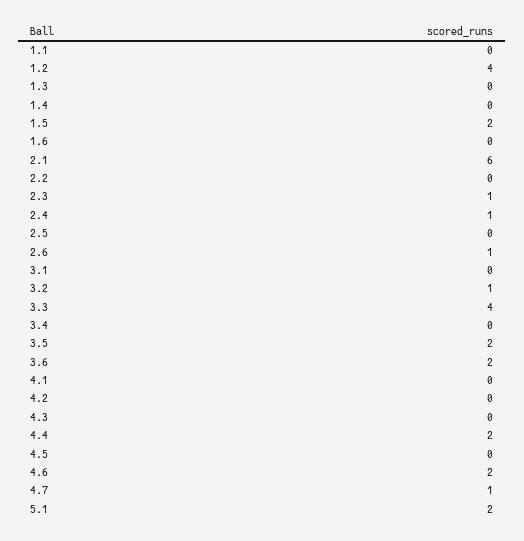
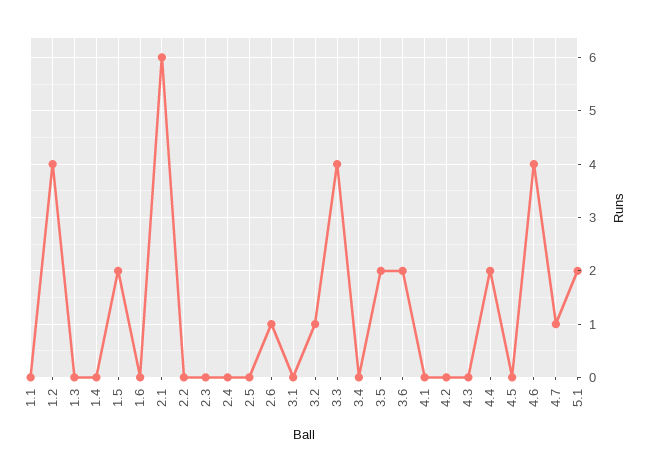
  {
    "1.1": 0,
    "1.2": 4,
    "1.3": 0,
    "1.4": 0,
    "1.5": 2,
    "1.6": 0,
    "2.1": 6,
    "2.2": 0,
-   "2.3": 1,
+   "2.3": 0,
-   "2.4": 1,
+   "2.4": 0,
    "2.5": 0,
    "2.6": 1,
    "3.1": 0,
    "3.2": 1,
    "3.3": 4,
    "3.4": 0,
    "3.5": 2,
    "3.6": 2,
    "4.1": 0,
    "4.2": 0,
    "4.3": 0,
    "4.4": 2,
    "4.5": 0,
-   "4.6": 2,
+   "4.6": 4,
    "4.7": 1,
    "5.1": 2
  }

